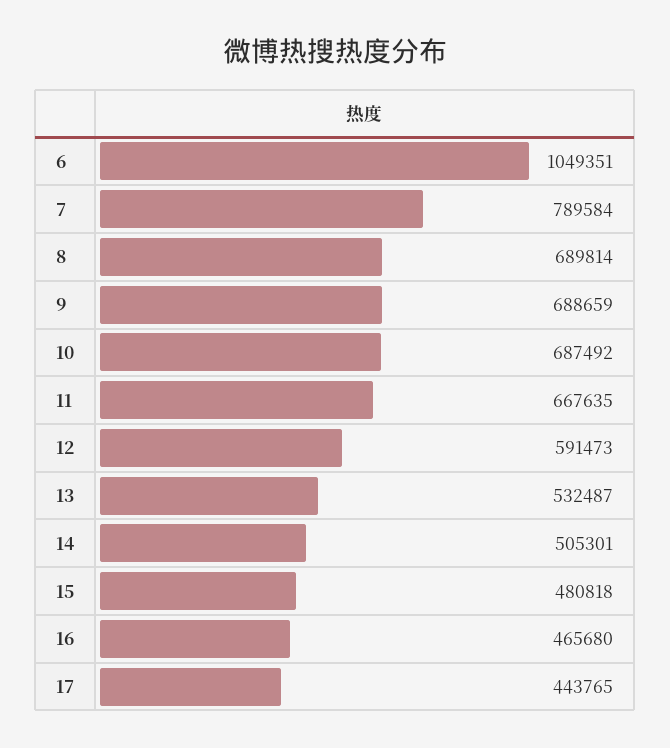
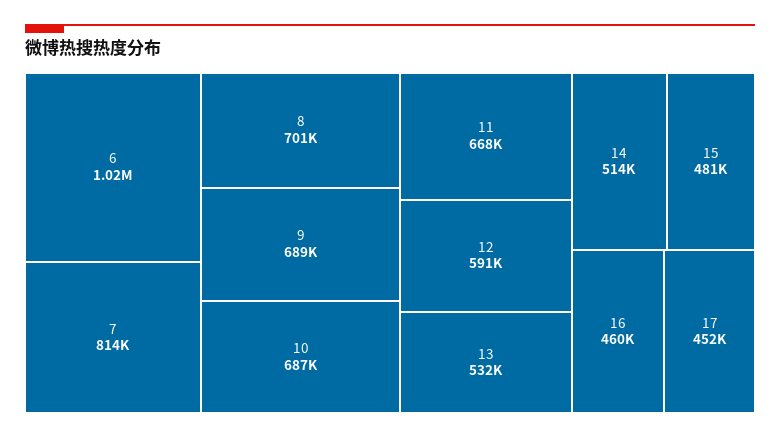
  {
-   "6": 1049351,
+   "6": 1020000,
-   "7": 789584,
+   "7": 814000,
-   "8": 689814,
+   "8": 701000,
    "9": 688659,
    "10": 687492,
    "11": 667635,
    "12": 591473,
    "13": 532487,
-   "14": 505301,
+   "14": 514000,
    "15": 480818,
-   "16": 465680,
+   "16": 460000,
-   "17": 443765
+   "17": 452000
  }

